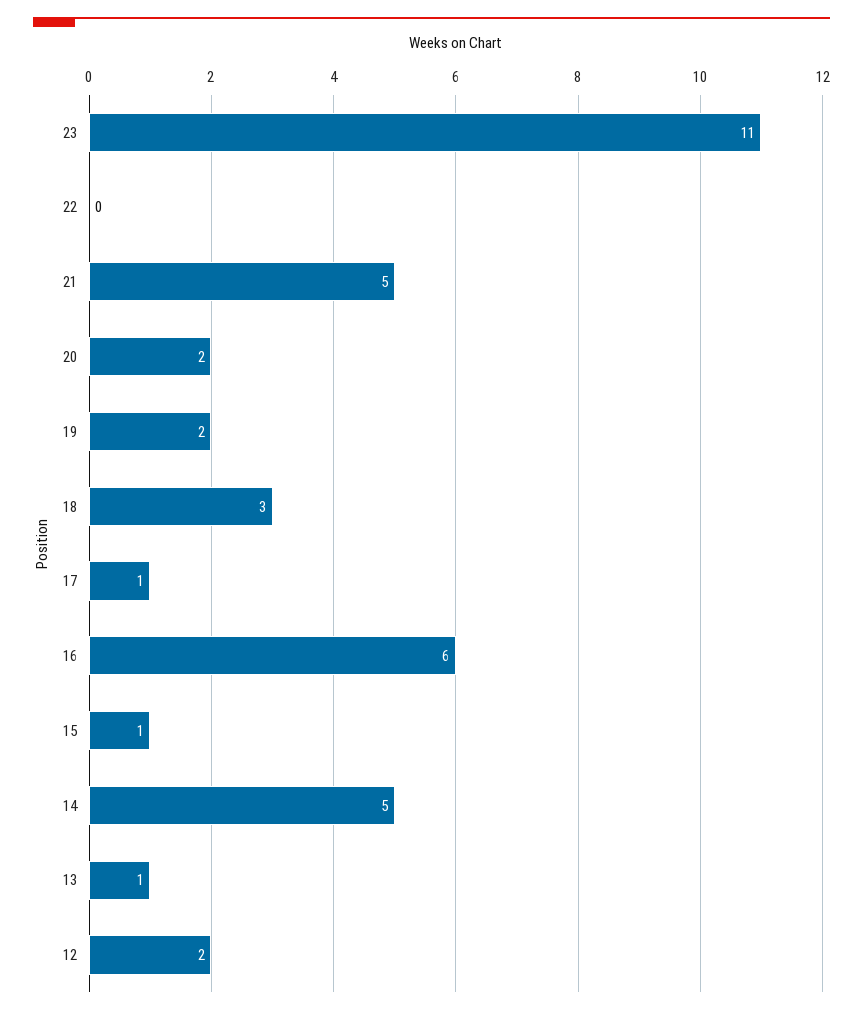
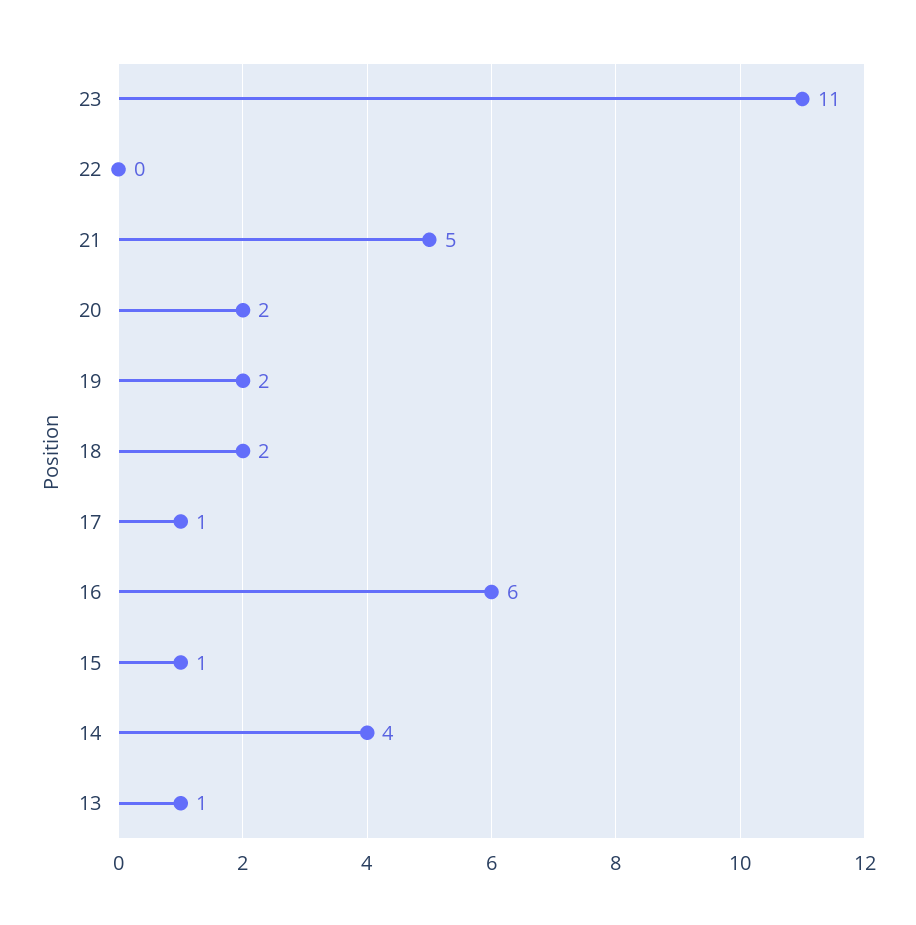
  {
    "23": 11,
    "22": 0,
    "21": 5,
    "20": 2,
    "19": 2,
-   "18": 3,
+   "18": 2,
    "17": 1,
    "16": 6,
    "15": 1,
-   "14": 5,
+   "14": 4,
-   "13": 1,
+   "13": 1
-   "12": 2
  }

